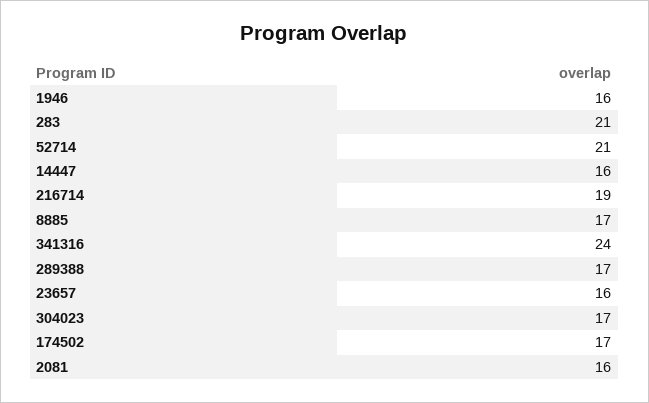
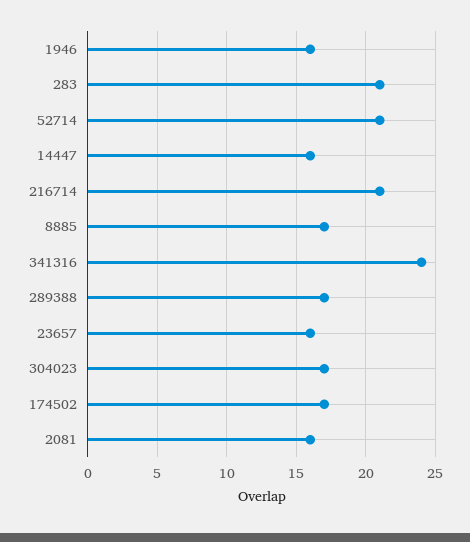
  {
    "1946": 16,
    "283": 21,
    "52714": 21,
    "14447": 16,
-   "216714": 19,
+   "216714": 21,
    "8885": 17,
    "341316": 24,
    "289388": 17,
    "23657": 16,
    "304023": 17,
    "174502": 17,
    "2081": 16
  }

